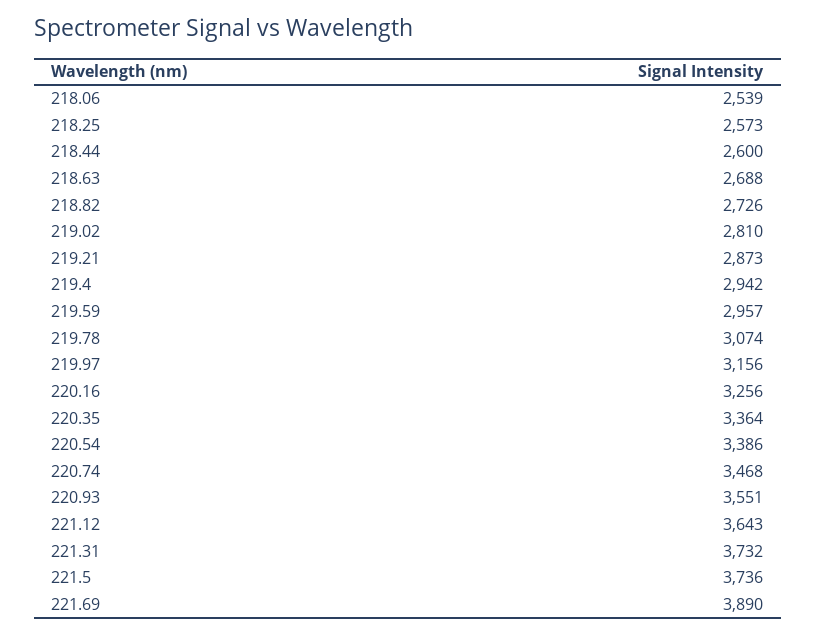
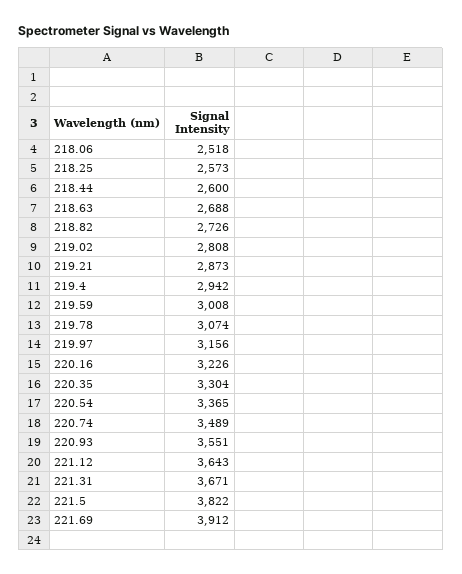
  {
-   "218.06": 2539,
+   "218.06": 2518,
    "218.25": 2573,
    "218.44": 2600,
    "218.63": 2688,
    "218.82": 2726,
-   "219.02": 2810,
+   "219.02": 2808,
    "219.21": 2873,
    "219.4": 2942,
-   "219.59": 2957,
+   "219.59": 3008,
    "219.78": 3074,
    "219.97": 3156,
-   "220.16": 3256,
+   "220.16": 3226,
-   "220.35": 3364,
+   "220.35": 3304,
-   "220.54": 3386,
+   "220.54": 3365,
-   "220.74": 3468,
+   "220.74": 3489,
    "220.93": 3551,
    "221.12": 3643,
-   "221.31": 3732,
+   "221.31": 3671,
-   "221.5": 3736,
+   "221.5": 3822,
-   "221.69": 3890
+   "221.69": 3912
  }

